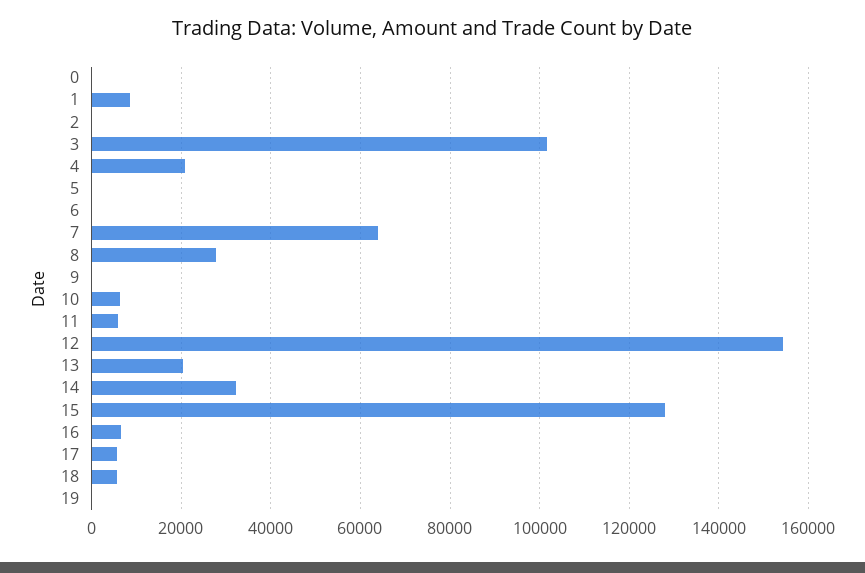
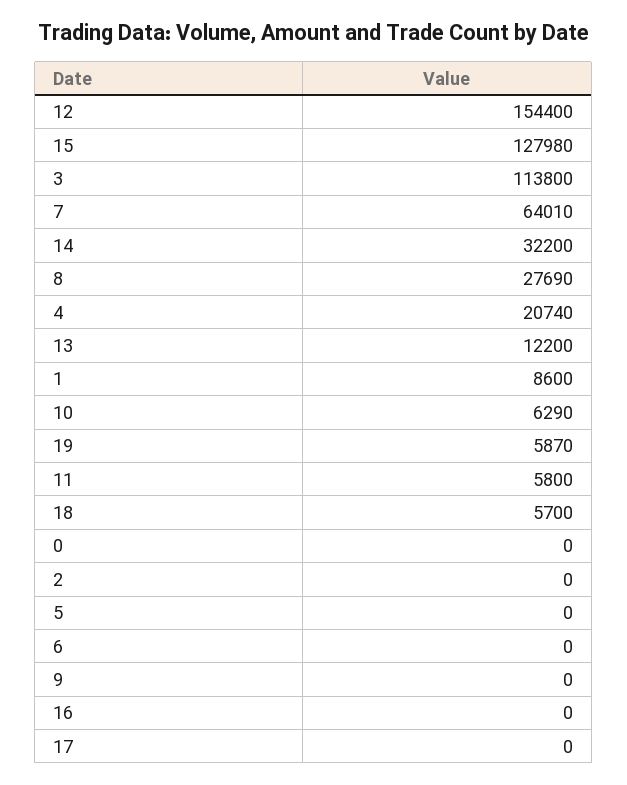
  {
    "0": 0,
    "1": 8600,
    "2": 0,
-   "3": 102000,
+   "3": 113800,
    "4": 20740,
    "5": 0,
    "6": 0,
    "7": 64010,
    "8": 27690,
    "9": 0,
    "10": 6290,
    "11": 5800,
    "12": 154400,
-   "13": 20000,
+   "13": 12200,
    "14": 32200,
    "15": 127980,
-   "16": 6000,
+   "16": 0,
-   "17": 6000,
+   "17": 0,
    "18": 5700,
-   "19": 0
+   "19": 5870
  }

